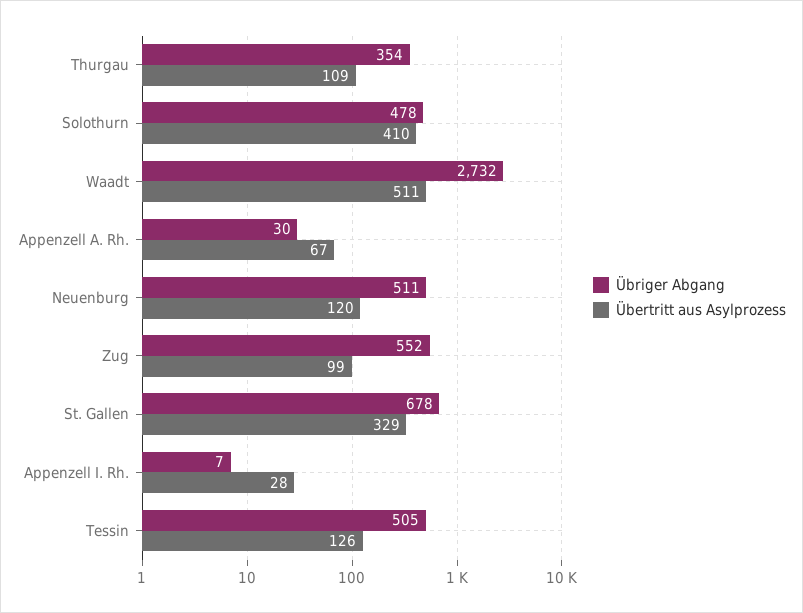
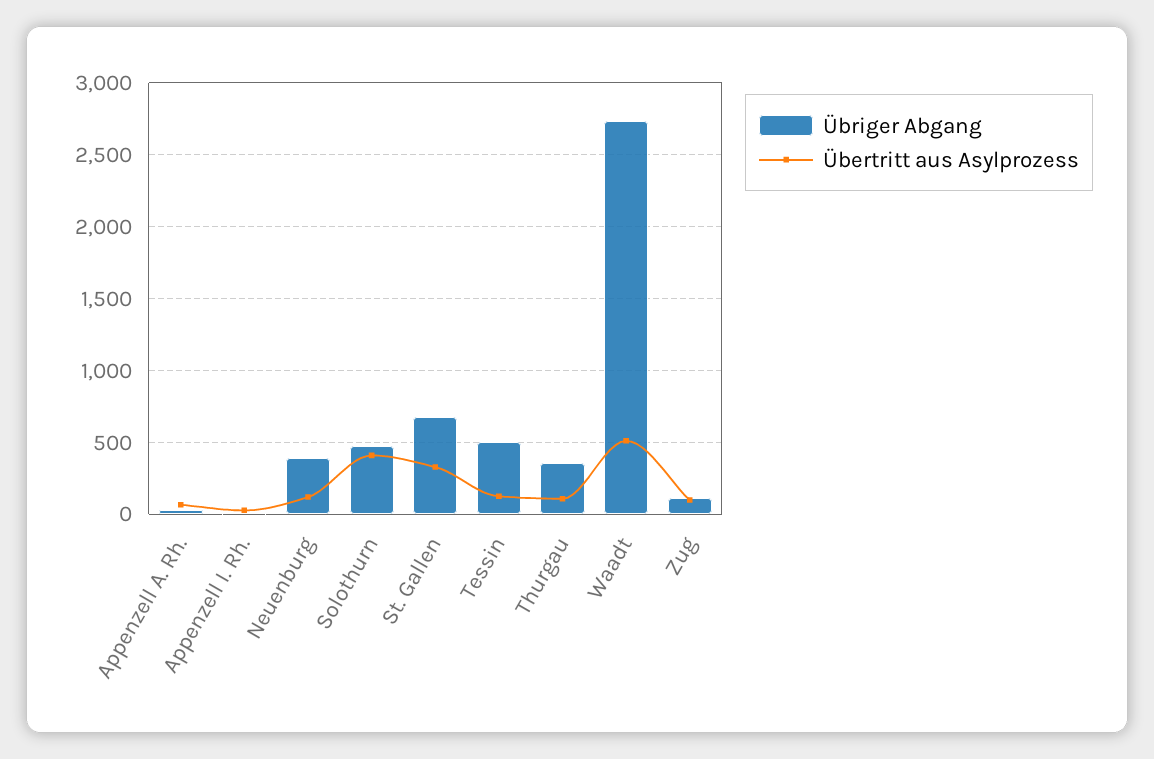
  {
    "Übriger Abgang": {
      "Thurgau": 354,
      "Solothurn": 478,
      "Waadt": 2732,
      "Appenzell A. Rh.": 30,
-     "Neuenburg": 511,
+     "Neuenburg": 400,
-     "Zug": 552,
+     "Zug": 100,
      "St. Gallen": 678,
      "Appenzell I. Rh.": 7,
      "Tessin": 505
    },
    "Übertritt aus Asylprozess": {
      "Thurgau": 109,
      "Solothurn": 410,
      "Waadt": 511,
      "Appenzell A. Rh.": 67,
      "Neuenburg": 120,
      "Zug": 99,
      "St. Gallen": 329,
      "Appenzell I. Rh.": 28,
      "Tessin": 126
    }
  }

